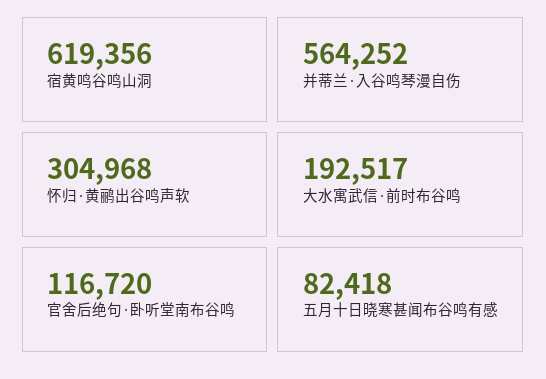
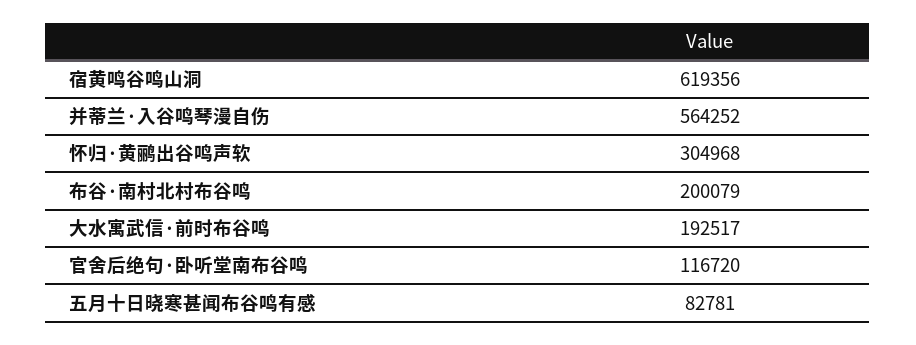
  {
    "宿黄鸣谷鸣山洞": 619356,
    "并蒂兰·入谷鸣琴漫自伤": 564252,
    "怀归·黄鹂出谷鸣声软": 304968,
    "大水寓武信·前时布谷鸣": 192517,
    "官舍后绝句·卧听堂南布谷鸣": 116720,
-   "五月十日晓寒甚闻布谷鸣有感": 82418
+   "五月十日晓寒甚闻布谷鸣有感": 82781,
+   "布谷·南村北村布谷鸣": 200079
  }

